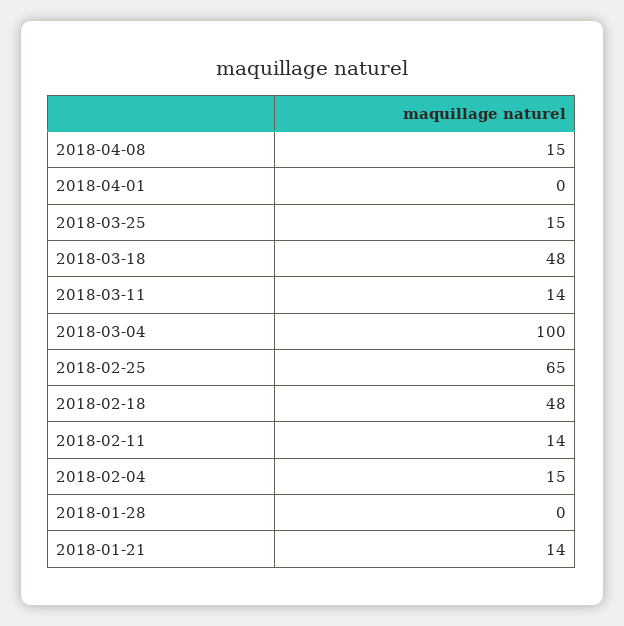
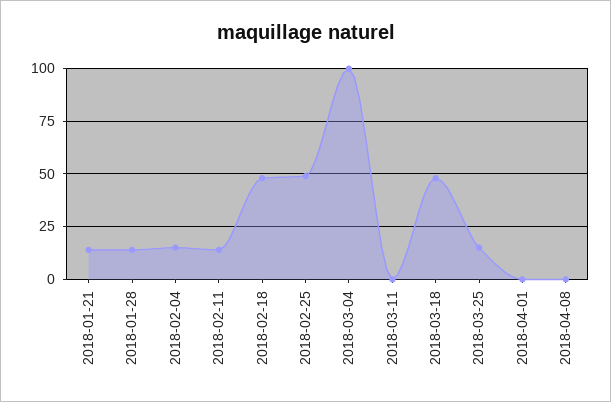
  {
-   "2018-04-08": 15,
+   "2018-04-08": 0,
    "2018-04-01": 0,
    "2018-03-25": 15,
    "2018-03-18": 48,
-   "2018-03-11": 14,
+   "2018-03-11": 0,
    "2018-03-04": 100,
-   "2018-02-25": 65,
+   "2018-02-25": 50,
    "2018-02-18": 48,
    "2018-02-11": 14,
    "2018-02-04": 15,
-   "2018-01-28": 0,
+   "2018-01-28": 15,
    "2018-01-21": 14
  }

